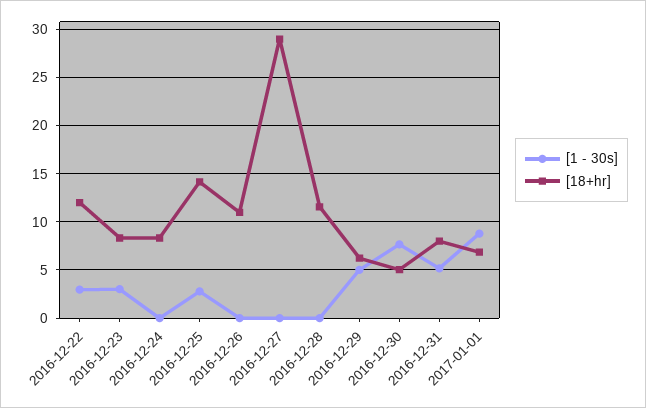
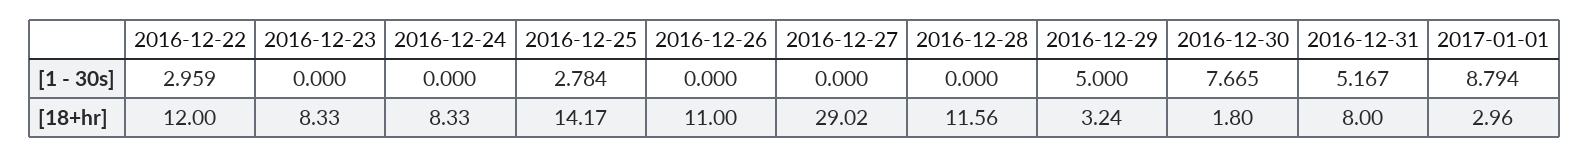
  {
    "[1 - 30s]": {
      "2016-12-22": 2.959,
-     "2016-12-23": 3,
+     "2016-12-23": 0,
      "2016-12-24": 0,
      "2016-12-25": 2.784,
      "2016-12-26": 0,
      "2016-12-27": 0,
      "2016-12-28": 0,
      "2016-12-29": 5,
      "2016-12-30": 7.665,
      "2016-12-31": 5.167,
      "2017-01-01": 8.794
    },
    "[18+hr]": {
      "2016-12-22": 12,
      "2016-12-23": 8.33,
      "2016-12-24": 8.33,
      "2016-12-25": 14.17,
      "2016-12-26": 11,
      "2016-12-27": 29.02,
      "2016-12-28": 11.56,
-     "2016-12-29": 6,
+     "2016-12-29": 3.24,
-     "2016-12-30": 5,
+     "2016-12-30": 1.8,
      "2016-12-31": 8,
-     "2017-01-01": 7
+     "2017-01-01": 2.96
    }
  }

